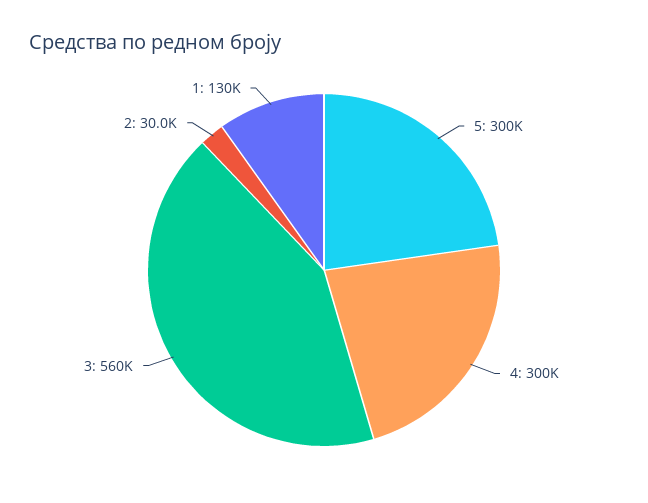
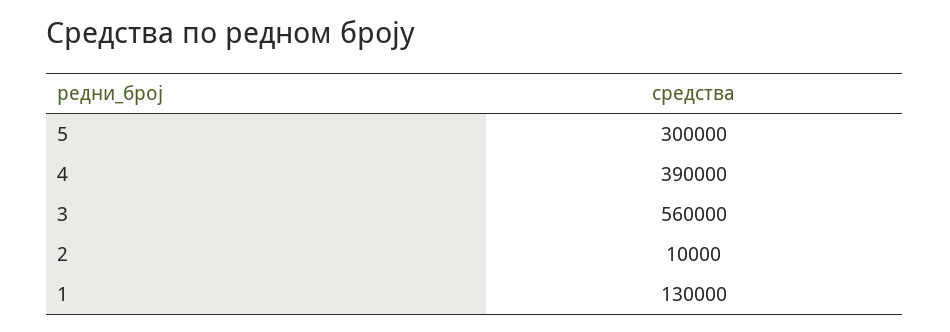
  {
    "5": 300000,
-   "4": 300000,
+   "4": 390000,
    "3": 560000,
-   "2": 30000,
+   "2": 10000,
    "1": 130000
  }

